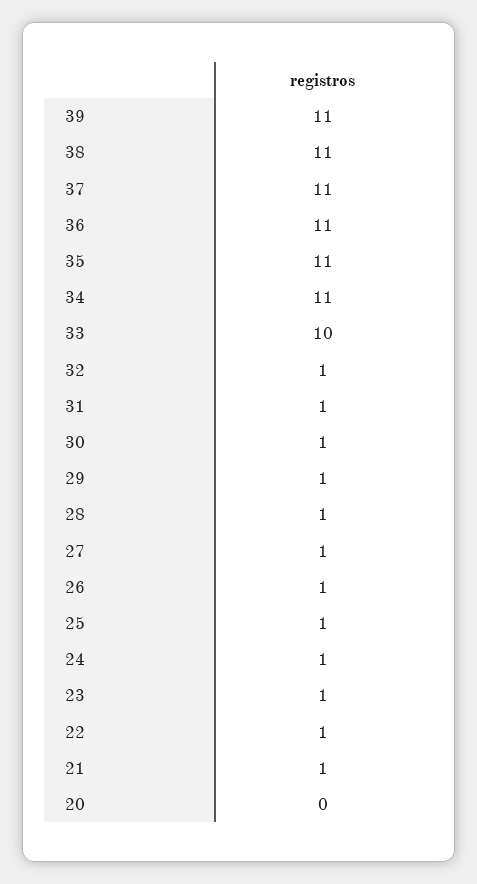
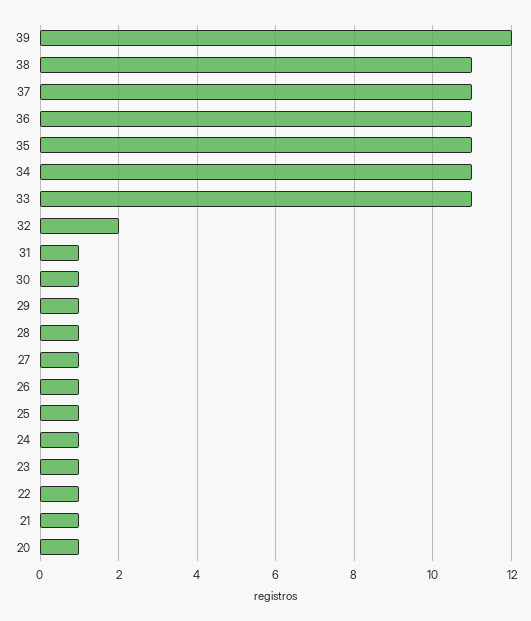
  {
-   "39": 11,
+   "39": 12,
    "38": 11,
    "37": 11,
    "36": 11,
    "35": 11,
    "34": 11,
-   "33": 10,
+   "33": 11,
-   "32": 1,
+   "32": 2,
    "31": 1,
    "30": 1,
    "29": 1,
    "28": 1,
    "27": 1,
    "26": 1,
    "25": 1,
    "24": 1,
    "23": 1,
    "22": 1,
    "21": 1,
-   "20": 0
+   "20": 1
  }

